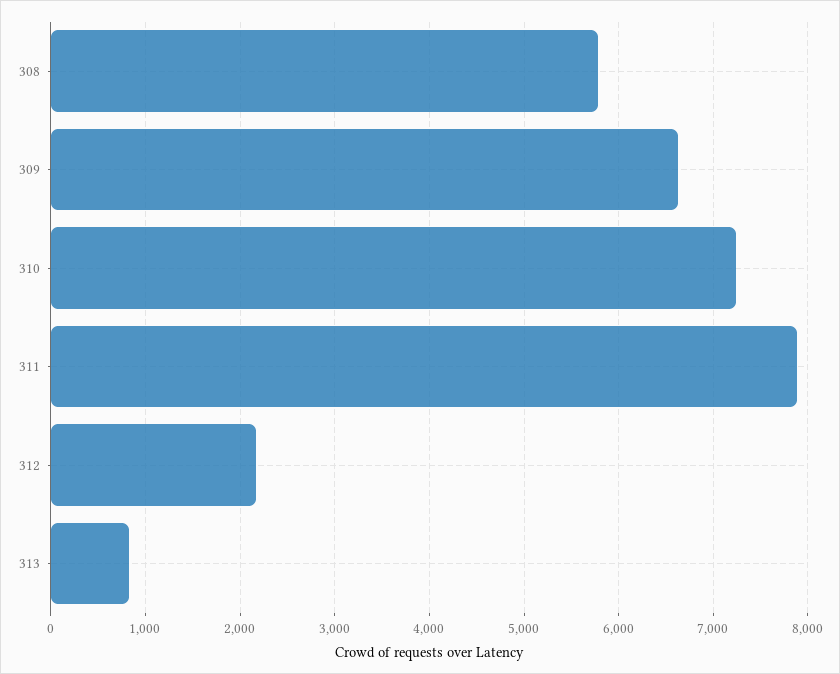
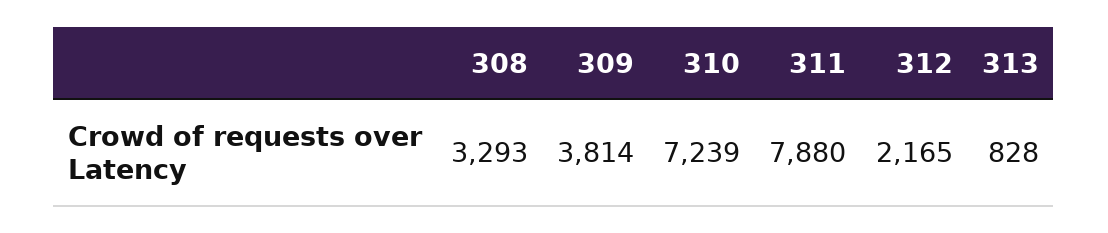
  {
-   "308": 5800,
+   "308": 3293,
-   "309": 6600,
+   "309": 3814,
    "310": 7239,
    "311": 7880,
    "312": 2165,
    "313": 828
  }

